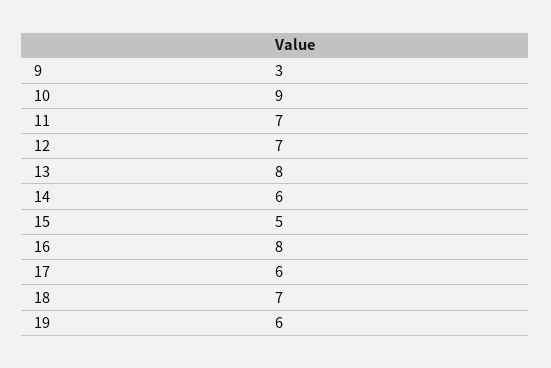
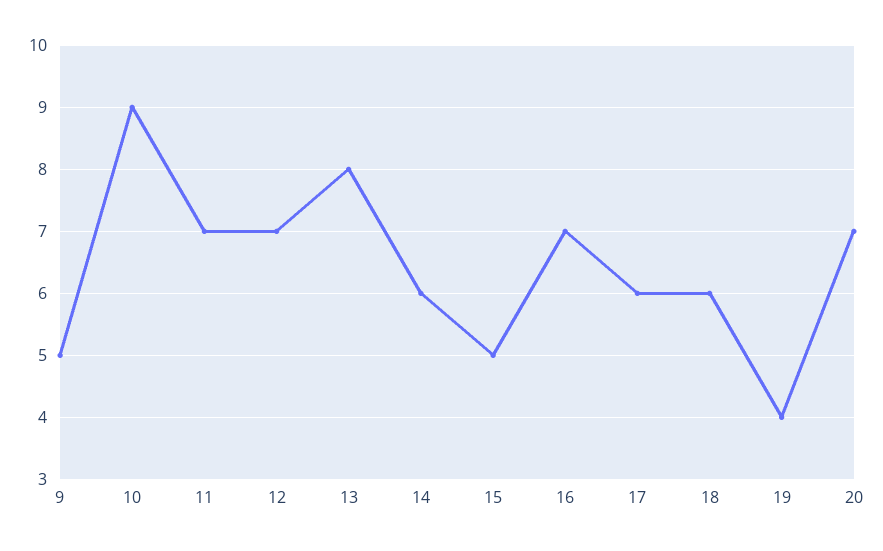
  {
-   "9": 3,
+   "9": 5,
    "10": 9,
    "11": 7,
    "12": 7,
    "13": 8,
    "14": 6,
    "15": 5,
-   "16": 8,
+   "16": 7,
    "17": 6,
-   "18": 7,
+   "18": 6,
-   "19": 6
+   "19": 4,
+   "20": 7
  }

